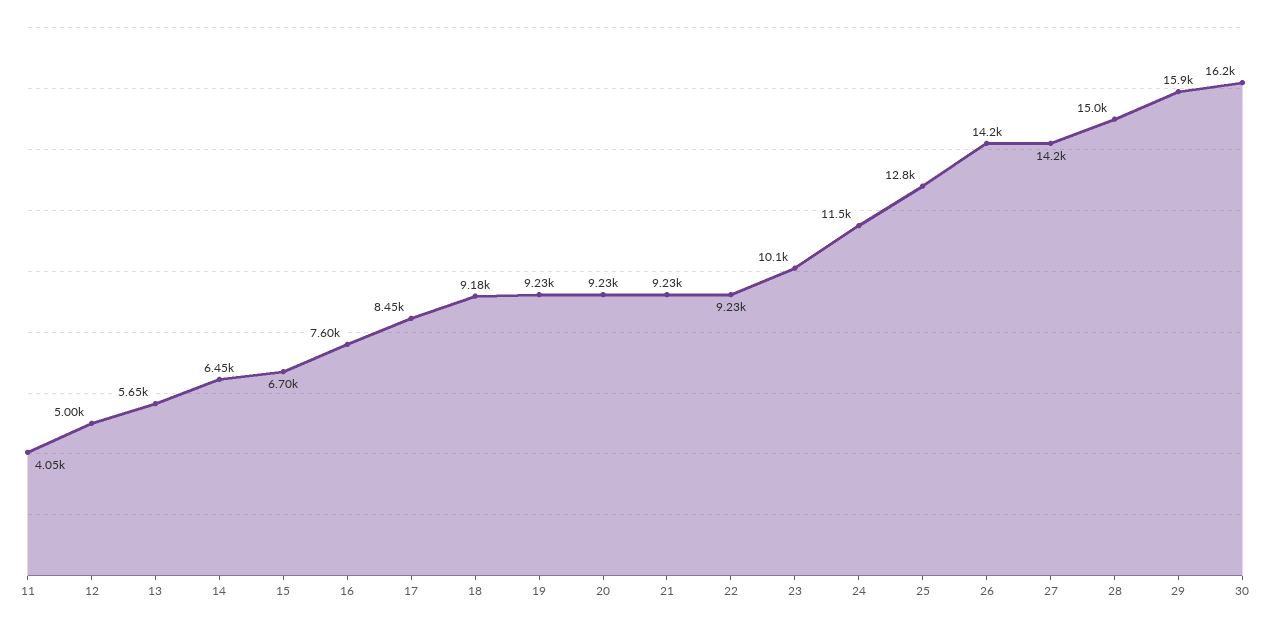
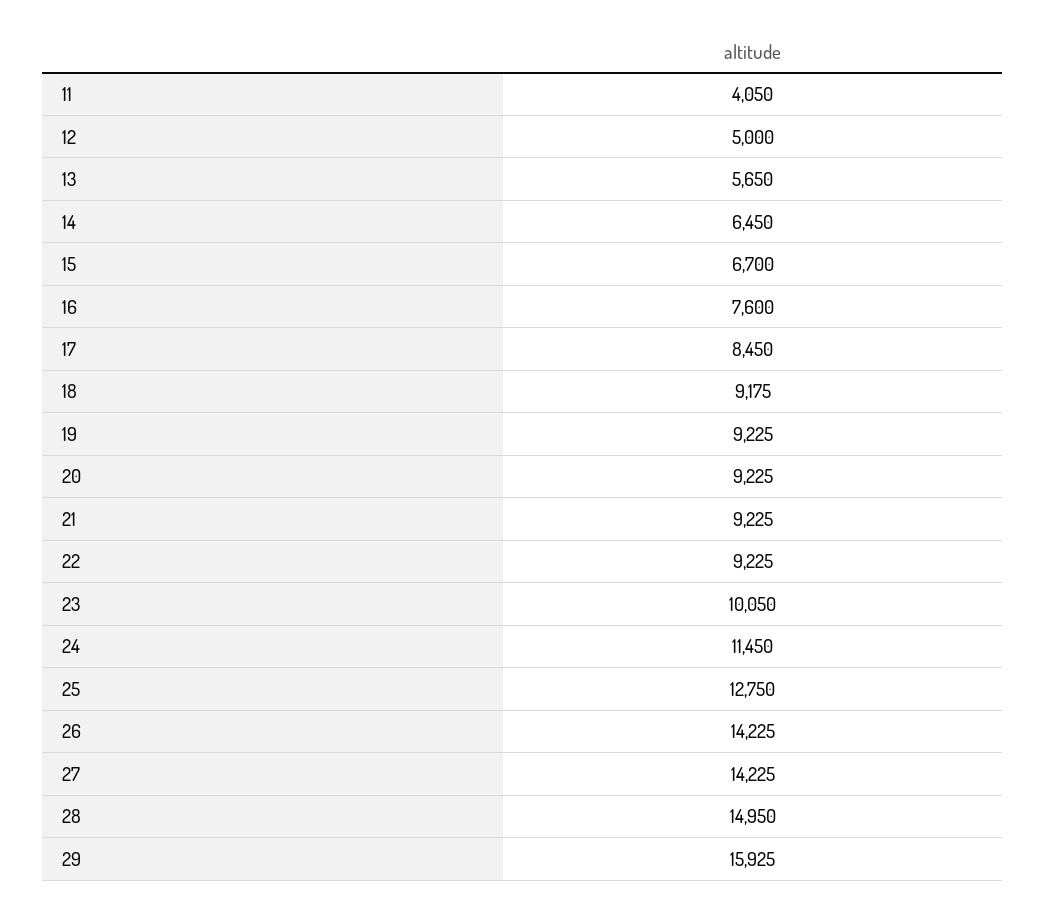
  {
    "11": 4050,
    "12": 5000,
    "13": 5650,
    "14": 6450,
    "15": 6700,
    "16": 7600,
    "17": 8450,
    "18": 9175,
    "19": 9225,
    "20": 9225,
    "21": 9225,
    "22": 9225,
    "23": 10050,
    "24": 11450,
    "25": 12750,
    "26": 14225,
    "27": 14225,
    "28": 14950,
-   "29": 15925,
+   "29": 15925
-   "30": 16200
  }

